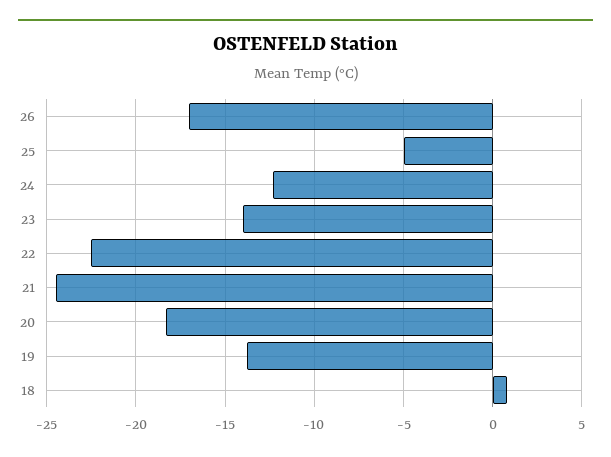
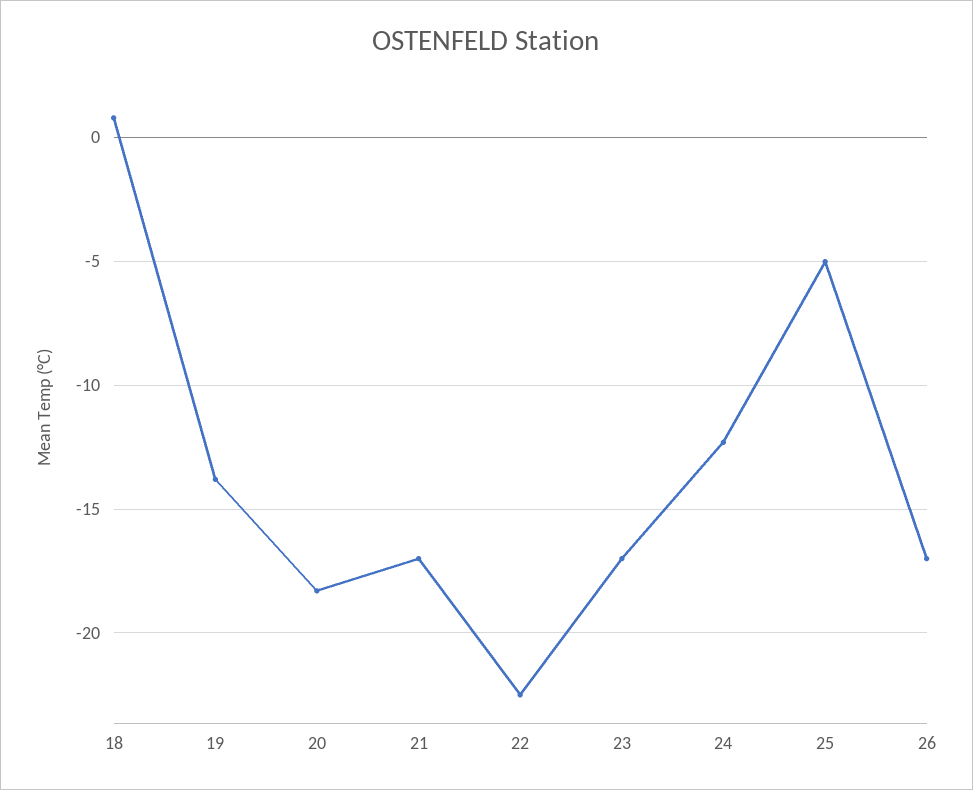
  {
    "26": -17,
    "25": -5,
    "24": -12.5,
-   "23": -14,
+   "23": -17,
    "22": -22.5,
-   "21": -24.5,
+   "21": -17,
    "20": -18.5,
    "19": -14,
    "18": 1
  }

